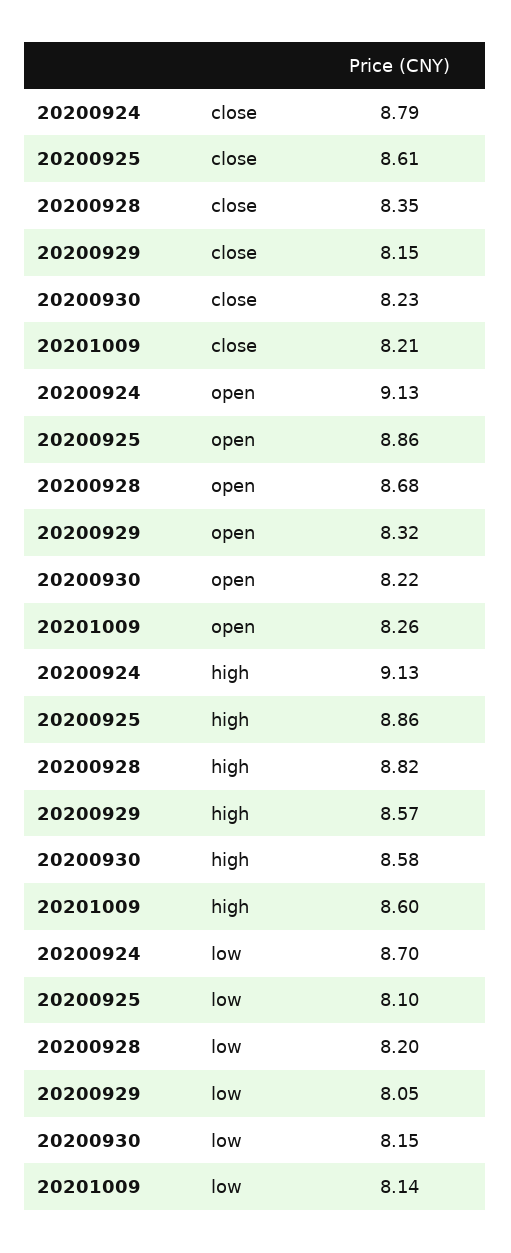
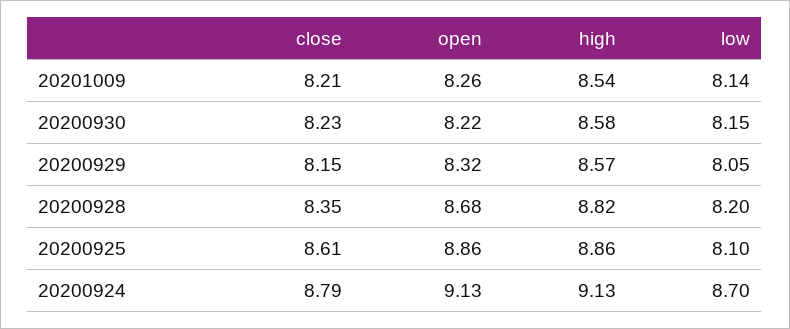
  {
    "20200924": {
      "close": 8.79,
      "open": 9.13,
      "high": 9.13,
      "low": 8.7
    },
    "20200925": {
      "close": 8.61,
      "open": 8.86,
      "high": 8.86,
      "low": 8.1
    },
    "20200928": {
      "close": 8.35,
      "open": 8.68,
      "high": 8.82,
      "low": 8.2
    },
    "20200929": {
      "close": 8.15,
      "open": 8.32,
      "high": 8.57,
      "low": 8.05
    },
    "20200930": {
      "close": 8.23,
      "open": 8.22,
      "high": 8.58,
      "low": 8.15
    },
    "20201009": {
      "close": 8.21,
      "open": 8.26,
-     "high": 8.6,
+     "high": 8.54,
      "low": 8.14
    }
  }

